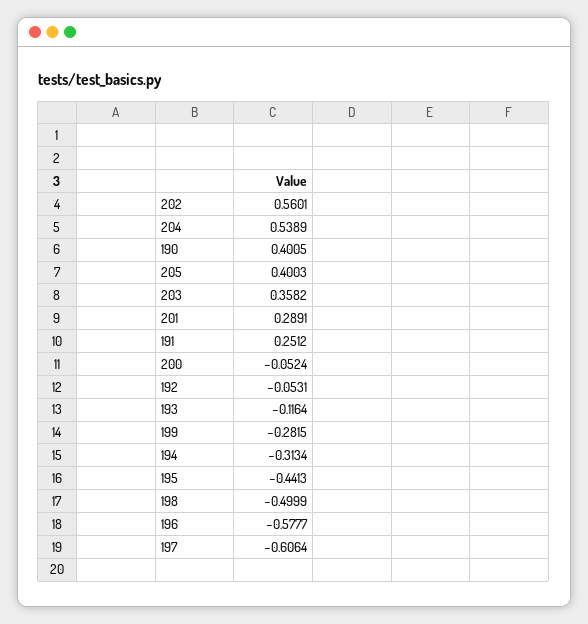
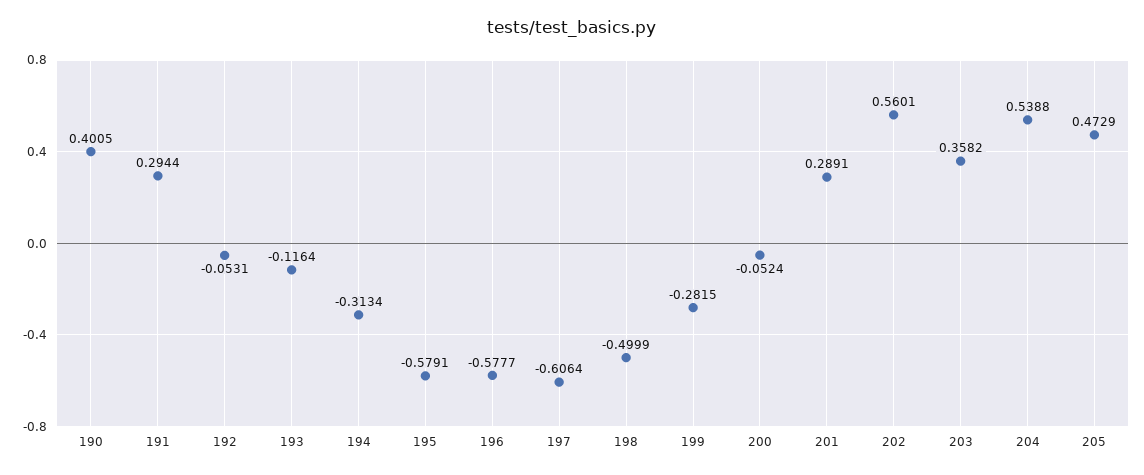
  {
    "202": 0.5601,
-   "204": 0.5389,
+   "204": 0.5388,
    "190": 0.4005,
-   "205": 0.4003,
+   "205": 0.4729,
    "203": 0.3582,
    "201": 0.2891,
-   "191": 0.2512,
+   "191": 0.2944,
    "200": -0.0524,
    "192": -0.0531,
    "193": -0.1164,
    "199": -0.2815,
    "194": -0.3134,
-   "195": -0.4413,
+   "195": -0.5791,
    "198": -0.4999,
    "196": -0.5777,
    "197": -0.6064
  }

